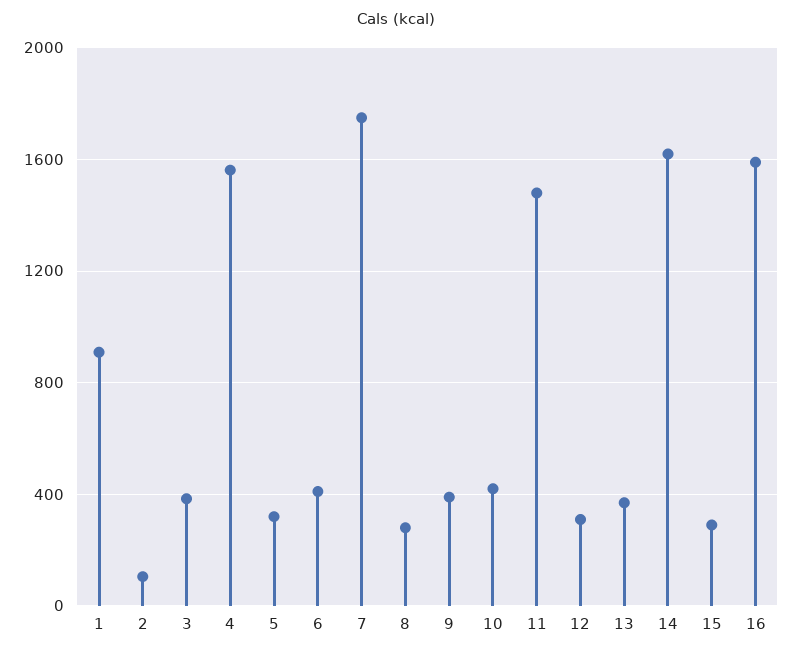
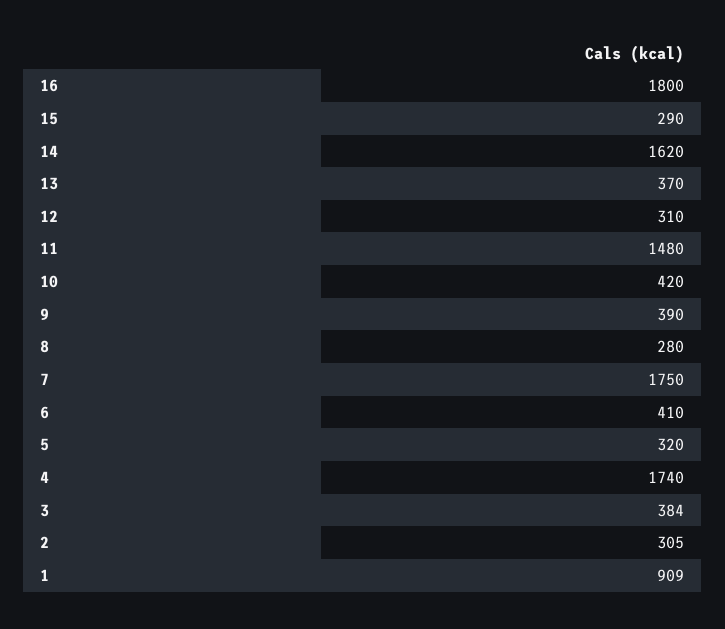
  {
    "1": 909,
-   "2": 100,
+   "2": 305,
    "3": 384,
-   "4": 1550,
+   "4": 1740,
    "5": 320,
    "6": 410,
    "7": 1750,
    "8": 280,
    "9": 390,
    "10": 420,
    "11": 1480,
    "12": 310,
    "13": 370,
    "14": 1620,
    "15": 290,
-   "16": 1600
+   "16": 1800
  }

